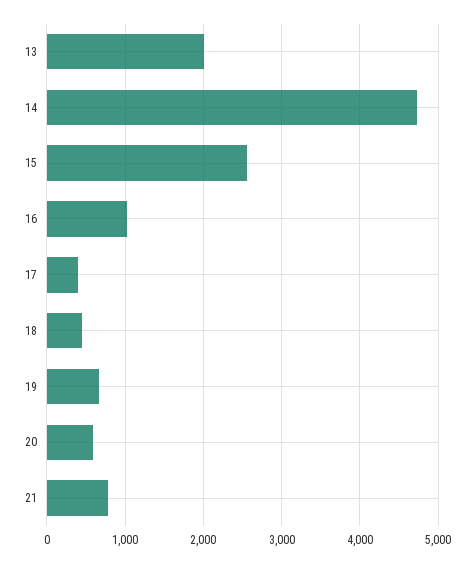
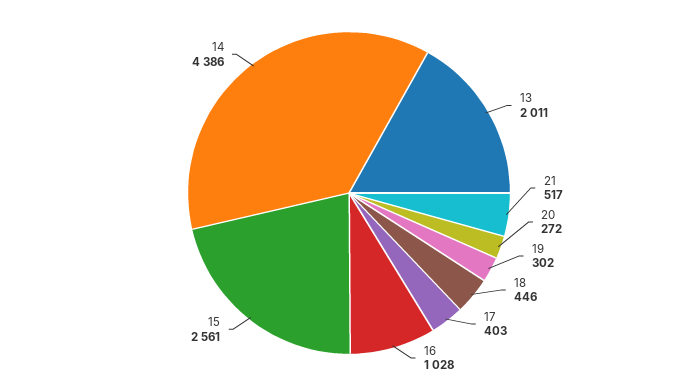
  {
    "13": 2011,
-   "14": 4700,
+   "14": 4386,
    "15": 2561,
    "16": 1028,
    "17": 403,
    "18": 446,
-   "19": 700,
+   "19": 302,
-   "20": 600,
+   "20": 272,
-   "21": 800
+   "21": 517
  }

